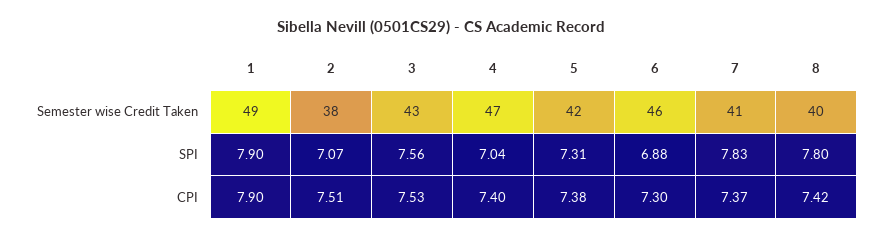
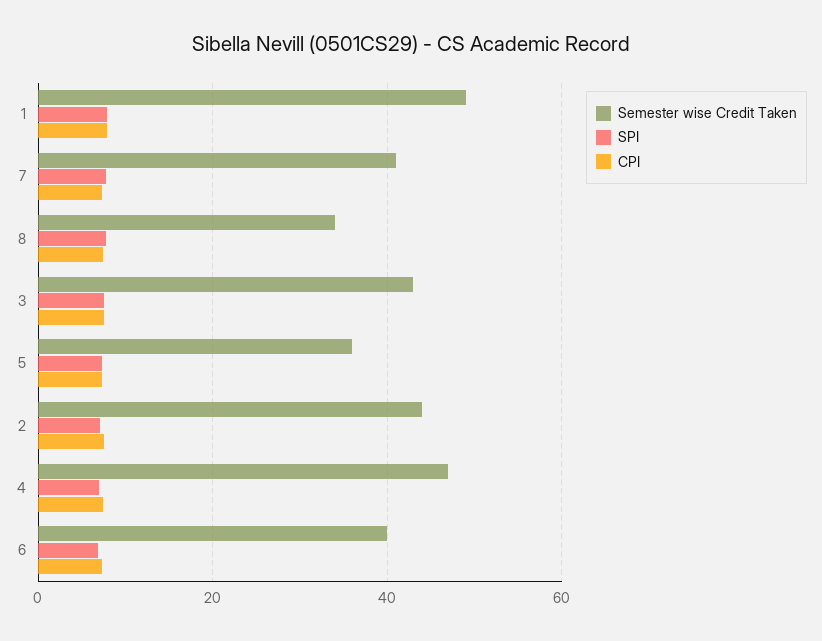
  {
    "Semester wise Credit Taken": {
      "1": 49,
-     "2": 38,
+     "2": 44,
      "3": 43,
      "4": 47,
-     "5": 42,
+     "5": 36,
-     "6": 46,
+     "6": 40,
      "7": 41,
-     "8": 40
+     "8": 34
    },
    "SPI": {
      "1": 7.9,
      "2": 7.07,
      "3": 7.56,
      "4": 7.04,
      "5": 7.31,
      "6": 6.88,
      "7": 7.83,
      "8": 7.8
    },
    "CPI": {
      "1": 7.9,
      "2": 7.51,
      "3": 7.53,
      "4": 7.4,
      "5": 7.38,
      "6": 7.3,
      "7": 7.37,
      "8": 7.42
    }
  }

